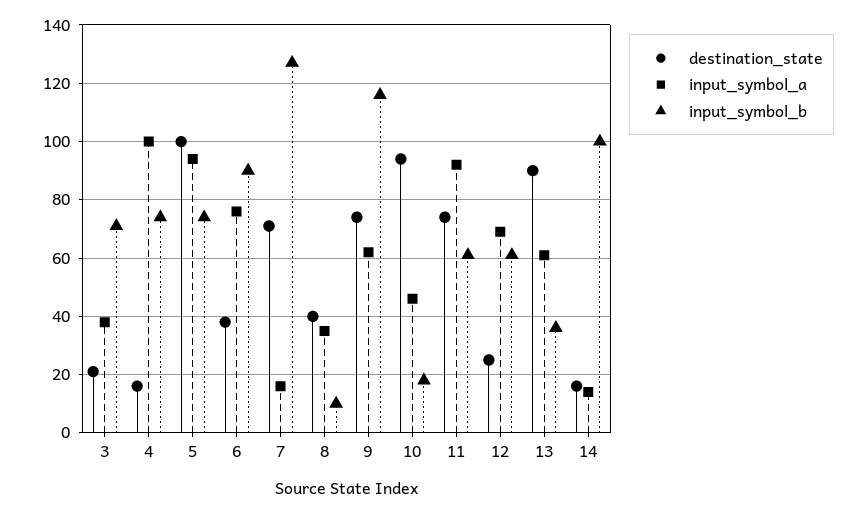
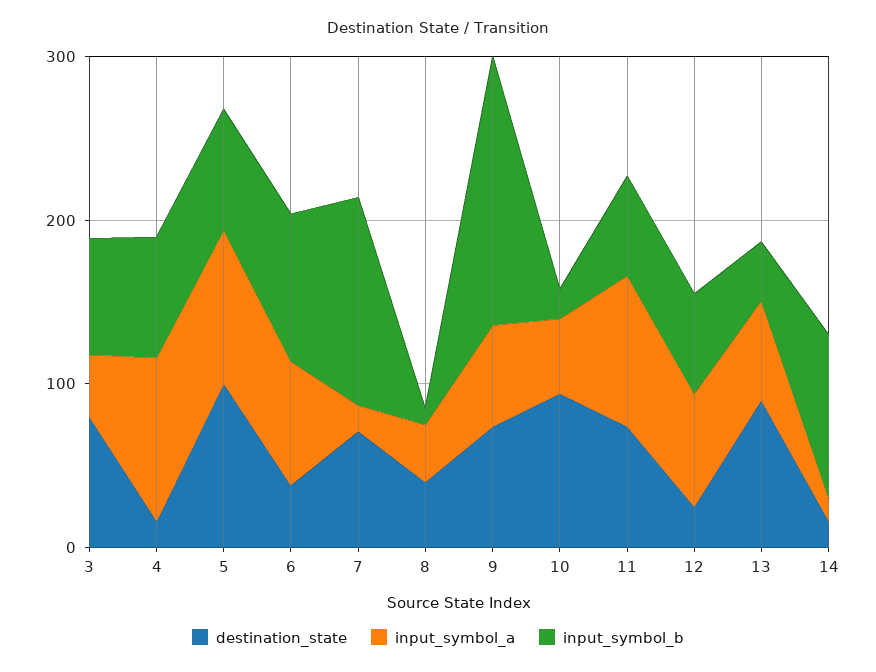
  {
    "destination_state": {
-     "3": 20,
+     "3": 80,
      "4": 15,
      "5": 100,
      "6": 40,
      "7": 70,
      "8": 40,
      "9": 75,
      "10": 95,
      "11": 75,
      "12": 25,
      "13": 90,
      "14": 15
    },
    "input_symbol_a": {
      "3": 40,
      "4": 100,
      "5": 95,
      "6": 75,
      "7": 15,
      "8": 35,
      "9": 60,
      "10": 45,
      "11": 90,
      "12": 70,
      "13": 60,
      "14": 15
    },
    "input_symbol_b": {
      "3": 70,
      "4": 75,
      "5": 75,
      "6": 90,
      "7": 125,
      "8": 10,
-     "9": 115,
+     "9": 160,
      "10": 20,
      "11": 60,
      "12": 60,
      "13": 35,
      "14": 100
    }
  }

